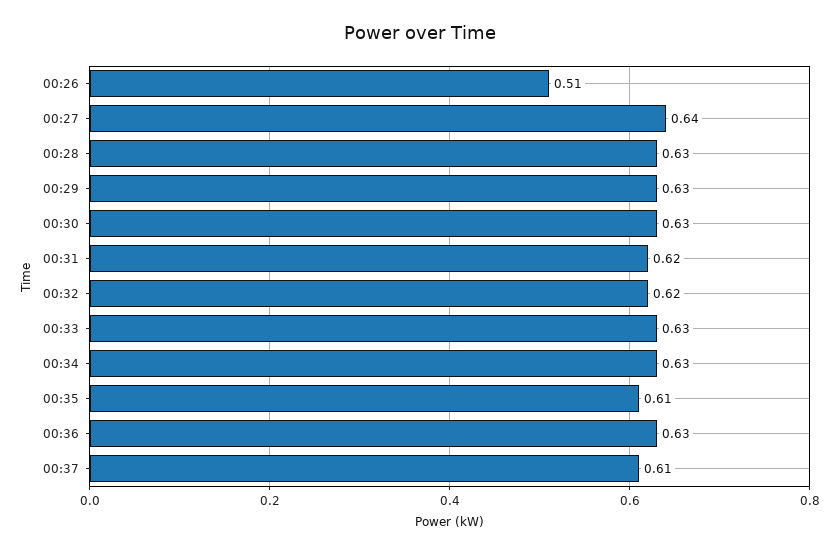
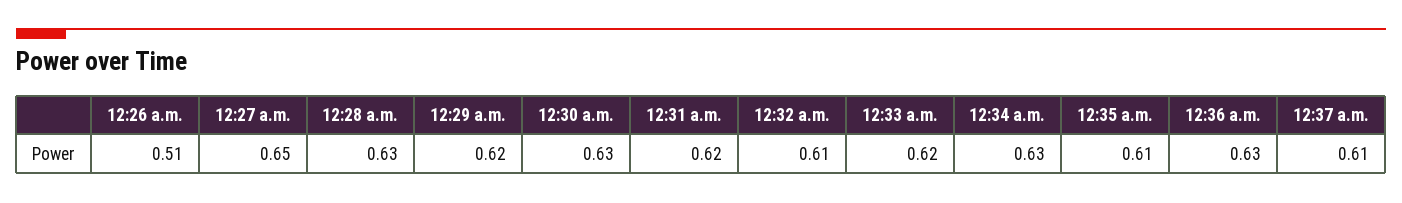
  {
    "00:26": 0.51,
-   "00:27": 0.64,
+   "00:27": 0.65,
    "00:28": 0.63,
-   "00:29": 0.63,
+   "00:29": 0.62,
    "00:30": 0.63,
    "00:31": 0.62,
-   "00:32": 0.62,
+   "00:32": 0.61,
-   "00:33": 0.63,
+   "00:33": 0.62,
    "00:34": 0.63,
    "00:35": 0.61,
    "00:36": 0.63,
    "00:37": 0.61
  }

